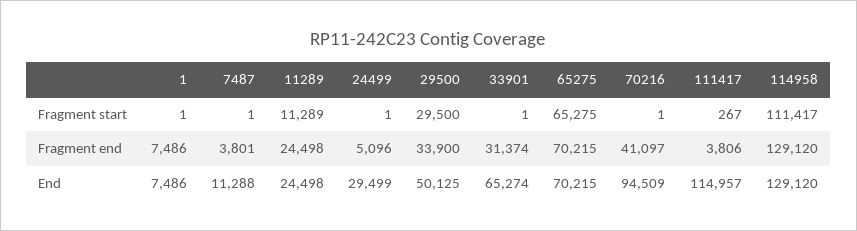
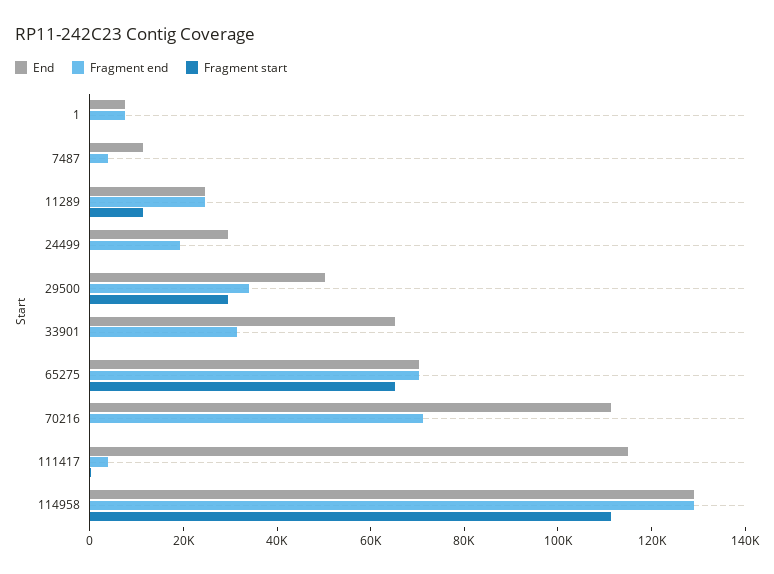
  {
    "Fragment start": {
      "1": 1,
      "7487": 1,
      "11289": 11289,
      "24499": 1,
      "29500": 29500,
      "33901": 1,
      "65275": 65275,
      "70216": 1,
      "111417": 267,
      "114958": 111417
    },
    "Fragment end": {
      "1": 7486,
      "7487": 3801,
      "11289": 24498,
-     "24499": 5096,
+     "24499": 20000,
      "29500": 33900,
      "33901": 31374,
      "65275": 70215,
-     "70216": 41097,
+     "70216": 70000,
      "111417": 3806,
      "114958": 129120
    },
    "End": {
      "1": 7486,
      "7487": 11288,
      "11289": 24498,
      "24499": 29499,
      "29500": 50125,
      "33901": 65274,
      "65275": 70215,
-     "70216": 94509,
+     "70216": 110000,
      "111417": 114957,
      "114958": 129120
    }
  }

